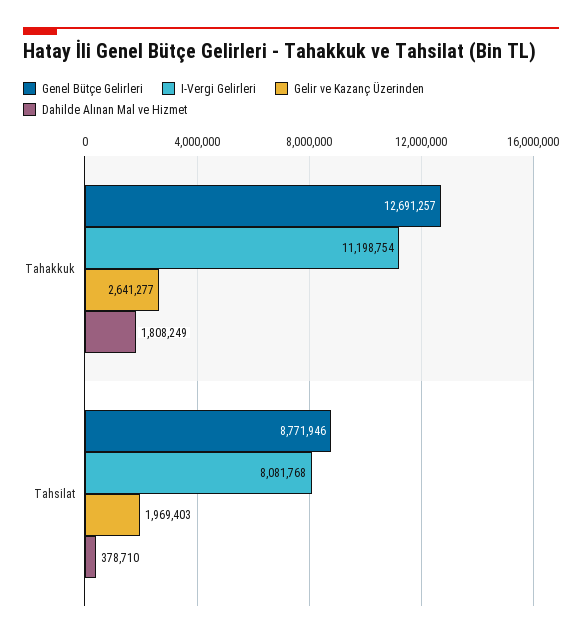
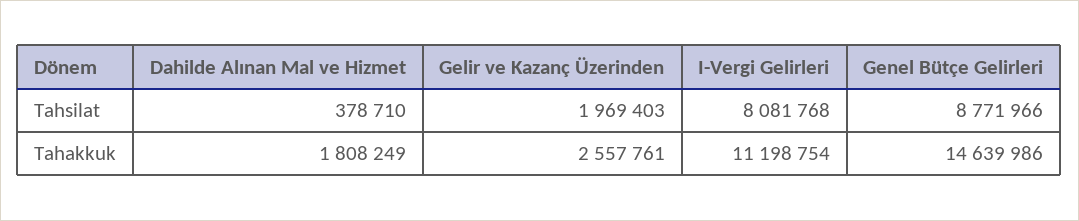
  {
    "Genel Bütçe Gelirleri": {
-     "Tahakkuk": 12691257,
+     "Tahakkuk": 14639986,
-     "Tahsilat": 8771946
+     "Tahsilat": 8771966
    },
    "I-Vergi Gelirleri": {
      "Tahakkuk": 11198754,
      "Tahsilat": 8081768
    },
    "Gelir ve Kazanç Üzerinden": {
-     "Tahakkuk": 2641277,
+     "Tahakkuk": 2557761,
      "Tahsilat": 1969403
    },
    "Dahilde Alınan Mal ve Hizmet": {
      "Tahakkuk": 1808249,
      "Tahsilat": 378710
    }
  }

